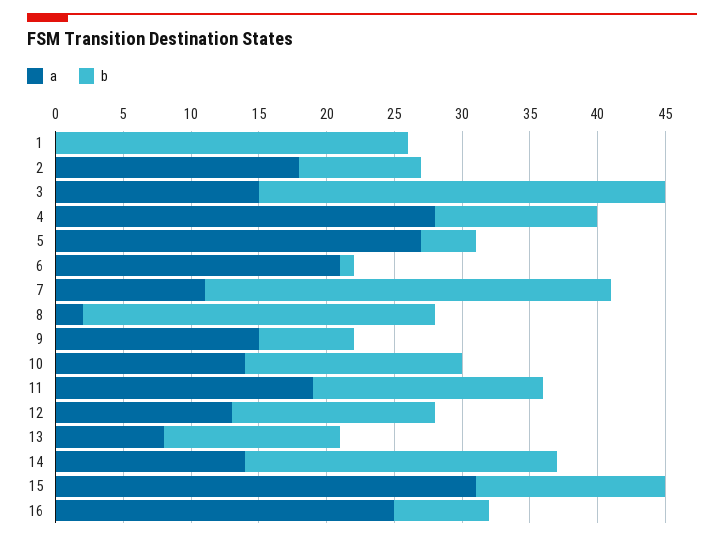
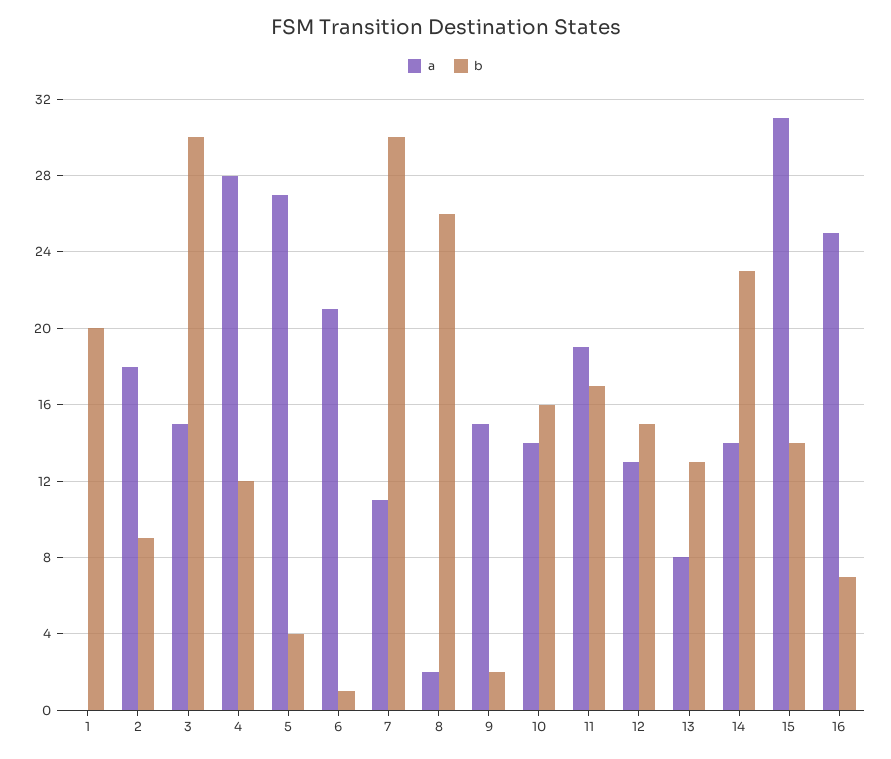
  {
    "a": {
      "1": 0,
      "2": 18,
      "3": 15,
      "4": 28,
      "5": 27,
      "6": 21,
      "7": 11,
      "8": 2,
      "9": 15,
      "10": 14,
      "11": 19,
      "12": 13,
      "13": 8,
      "14": 14,
      "15": 31,
      "16": 25
    },
    "b": {
-     "1": 26,
+     "1": 20,
      "2": 9,
      "3": 30,
      "4": 12,
      "5": 4,
      "6": 1,
      "7": 30,
      "8": 26,
-     "9": 7,
+     "9": 2,
      "10": 16,
      "11": 17,
      "12": 15,
      "13": 13,
      "14": 23,
      "15": 14,
      "16": 7
    }
  }

